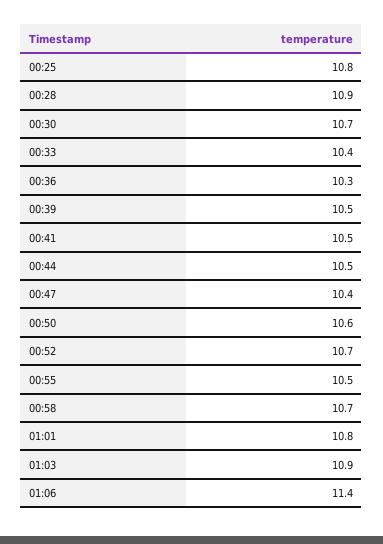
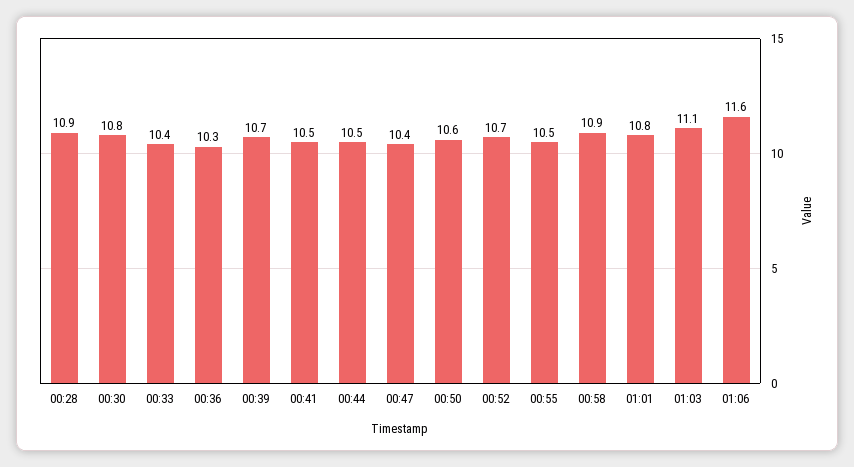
  {
-   "00:25": 10.8,
    "00:28": 10.9,
-   "00:30": 10.7,
+   "00:30": 10.8,
    "00:33": 10.4,
    "00:36": 10.3,
-   "00:39": 10.5,
+   "00:39": 10.7,
    "00:41": 10.5,
    "00:44": 10.5,
    "00:47": 10.4,
    "00:50": 10.6,
    "00:52": 10.7,
    "00:55": 10.5,
-   "00:58": 10.7,
+   "00:58": 10.9,
    "01:01": 10.8,
-   "01:03": 10.9,
+   "01:03": 11.1,
-   "01:06": 11.4
+   "01:06": 11.6
  }

